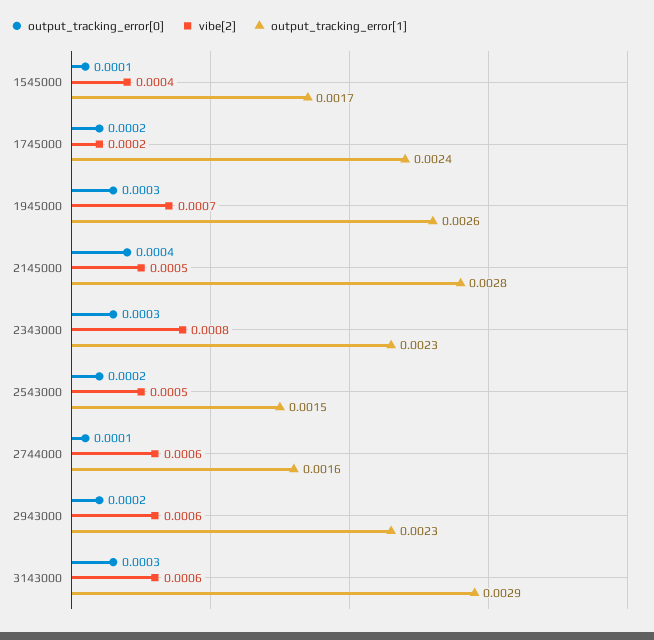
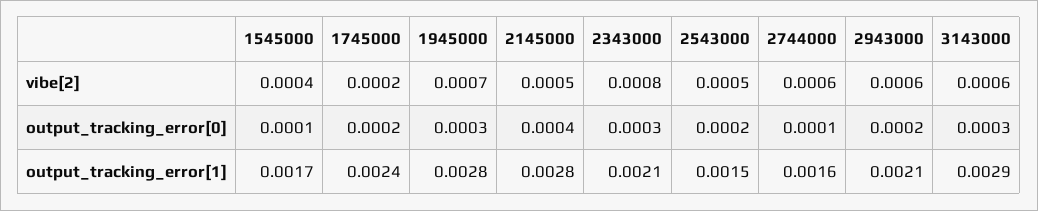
  {
    "output_tracking_error[0]": {
      "1545000": 0.0001,
      "1745000": 0.0002,
      "1945000": 0.0003,
      "2145000": 0.0004,
      "2343000": 0.0003,
      "2543000": 0.0002,
      "2744000": 0.0001,
      "2943000": 0.0002,
      "3143000": 0.0003
    },
    "vibe[2]": {
      "1545000": 0.0004,
      "1745000": 0.0002,
      "1945000": 0.0007,
      "2145000": 0.0005,
      "2343000": 0.0008,
      "2543000": 0.0005,
      "2744000": 0.0006,
      "2943000": 0.0006,
      "3143000": 0.0006
    },
    "output_tracking_error[1]": {
      "1545000": 0.0017,
      "1745000": 0.0024,
-     "1945000": 0.0026,
+     "1945000": 0.0028,
      "2145000": 0.0028,
-     "2343000": 0.0023,
+     "2343000": 0.0021,
      "2543000": 0.0015,
      "2744000": 0.0016,
-     "2943000": 0.0023,
+     "2943000": 0.0021,
      "3143000": 0.0029
    }
  }

